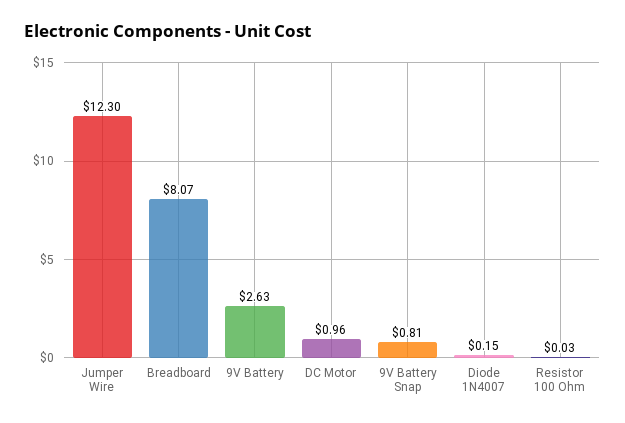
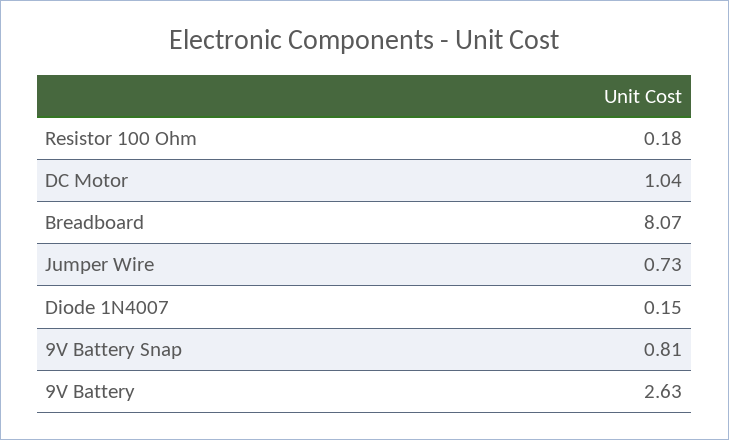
  {
-   "Jumper Wire": 12.3,
+   "Jumper Wire": 0.73,
    "Breadboard": 8.07,
    "9V Battery": 2.63,
-   "DC Motor": 0.96,
+   "DC Motor": 1.04,
    "9V Battery Snap": 0.81,
    "Diode 1N4007": 0.15,
-   "Resistor 100 Ohm": 0.03
+   "Resistor 100 Ohm": 0.18
  }

